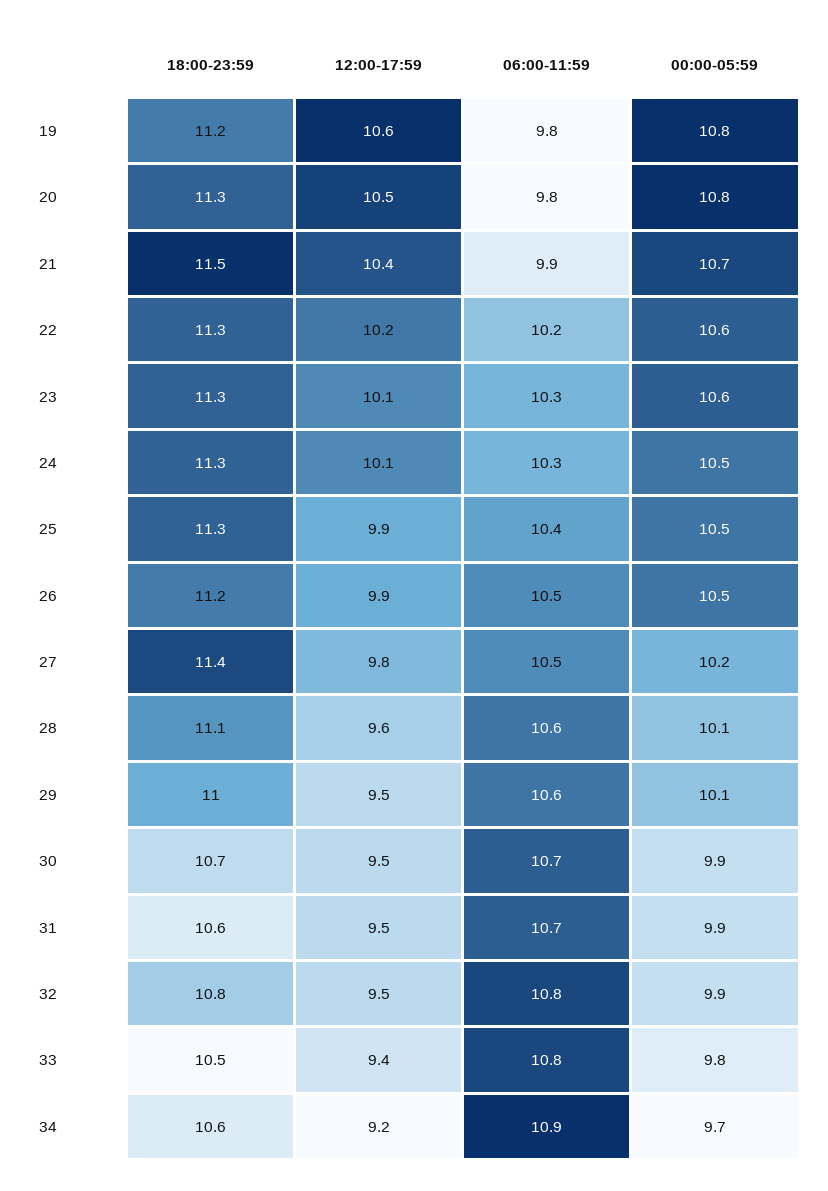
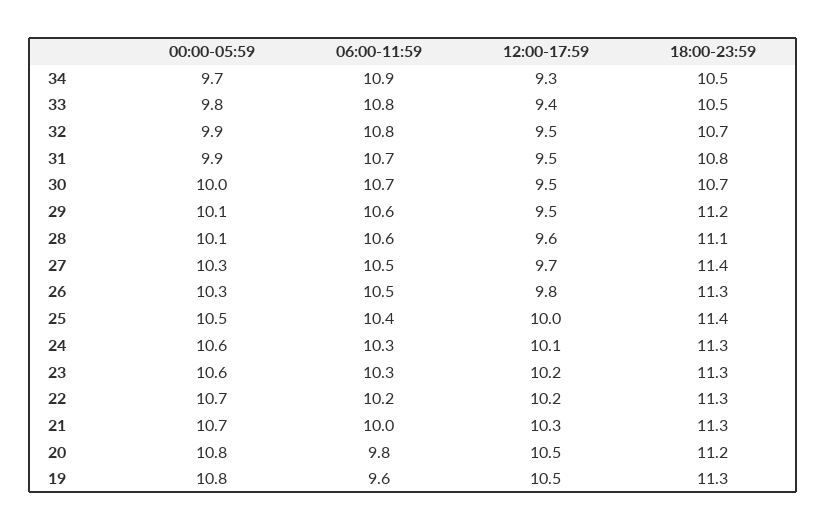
  {
    "18:00-23:59": {
-     "19": 11.2,
+     "19": 11.3,
-     "20": 11.3,
+     "20": 11.2,
-     "21": 11.5,
+     "21": 11.3,
      "22": 11.3,
      "23": 11.3,
      "24": 11.3,
-     "25": 11.3,
+     "25": 11.4,
-     "26": 11.2,
+     "26": 11.3,
      "27": 11.4,
      "28": 11.1,
-     "29": 11,
+     "29": 11.2,
      "30": 10.7,
-     "31": 10.6,
+     "31": 10.8,
-     "32": 10.8,
+     "32": 10.7,
      "33": 10.5,
-     "34": 10.6
+     "34": 10.5
    },
    "12:00-17:59": {
-     "19": 10.6,
+     "19": 10.5,
      "20": 10.5,
-     "21": 10.4,
+     "21": 10.3,
      "22": 10.2,
-     "23": 10.1,
+     "23": 10.2,
      "24": 10.1,
-     "25": 9.9,
+     "25": 10,
-     "26": 9.9,
+     "26": 9.8,
-     "27": 9.8,
+     "27": 9.7,
      "28": 9.6,
      "29": 9.5,
      "30": 9.5,
      "31": 9.5,
      "32": 9.5,
      "33": 9.4,
-     "34": 9.2
+     "34": 9.3
    },
    "06:00-11:59": {
-     "19": 9.8,
+     "19": 9.6,
      "20": 9.8,
-     "21": 9.9,
+     "21": 10,
      "22": 10.2,
      "23": 10.3,
      "24": 10.3,
      "25": 10.4,
      "26": 10.5,
      "27": 10.5,
      "28": 10.6,
      "29": 10.6,
      "30": 10.7,
      "31": 10.7,
      "32": 10.8,
      "33": 10.8,
      "34": 10.9
    },
    "00:00-05:59": {
      "19": 10.8,
      "20": 10.8,
      "21": 10.7,
-     "22": 10.6,
+     "22": 10.7,
      "23": 10.6,
-     "24": 10.5,
+     "24": 10.6,
      "25": 10.5,
-     "26": 10.5,
+     "26": 10.3,
-     "27": 10.2,
+     "27": 10.3,
      "28": 10.1,
      "29": 10.1,
-     "30": 9.9,
+     "30": 10,
      "31": 9.9,
      "32": 9.9,
      "33": 9.8,
      "34": 9.7
    }
  }

